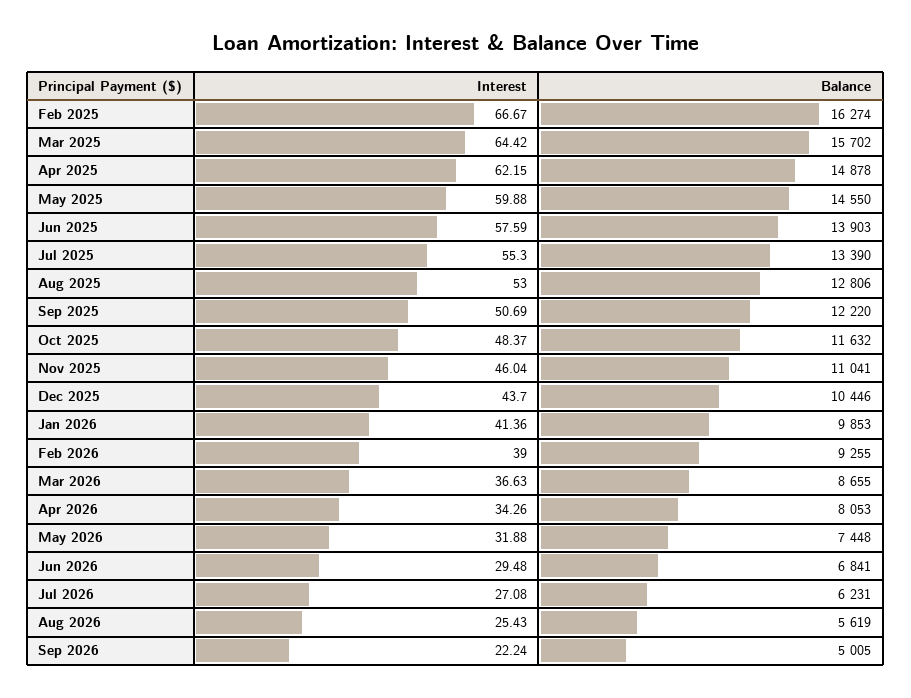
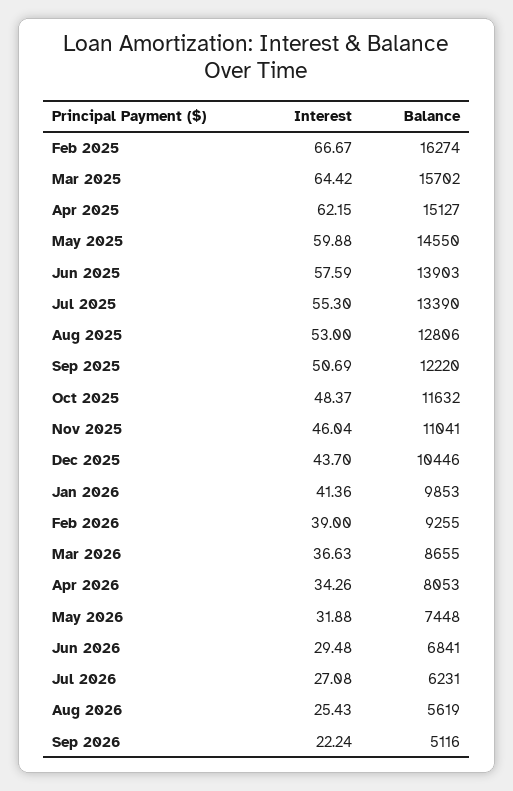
  {
    "Interest": {
      "Feb 2025": 66.67,
      "Mar 2025": 64.42,
      "Apr 2025": 62.15,
      "May 2025": 59.88,
      "Jun 2025": 57.59,
      "Jul 2025": 55.3,
      "Aug 2025": 53,
      "Sep 2025": 50.69,
      "Oct 2025": 48.37,
      "Nov 2025": 46.04,
      "Dec 2025": 43.7,
      "Jan 2026": 41.36,
      "Feb 2026": 39,
      "Mar 2026": 36.63,
      "Apr 2026": 34.26,
      "May 2026": 31.88,
      "Jun 2026": 29.48,
      "Jul 2026": 27.08,
      "Aug 2026": 25.43,
      "Sep 2026": 22.24
    },
    "Balance": {
      "Feb 2025": 16274,
      "Mar 2025": 15702,
-     "Apr 2025": 14878,
+     "Apr 2025": 15127,
      "May 2025": 14550,
      "Jun 2025": 13903,
      "Jul 2025": 13390,
      "Aug 2025": 12806,
      "Sep 2025": 12220,
      "Oct 2025": 11632,
      "Nov 2025": 11041,
      "Dec 2025": 10446,
      "Jan 2026": 9853,
      "Feb 2026": 9255,
      "Mar 2026": 8655,
      "Apr 2026": 8053,
      "May 2026": 7448,
      "Jun 2026": 6841,
      "Jul 2026": 6231,
      "Aug 2026": 5619,
-     "Sep 2026": 5005
+     "Sep 2026": 5116
    }
  }

